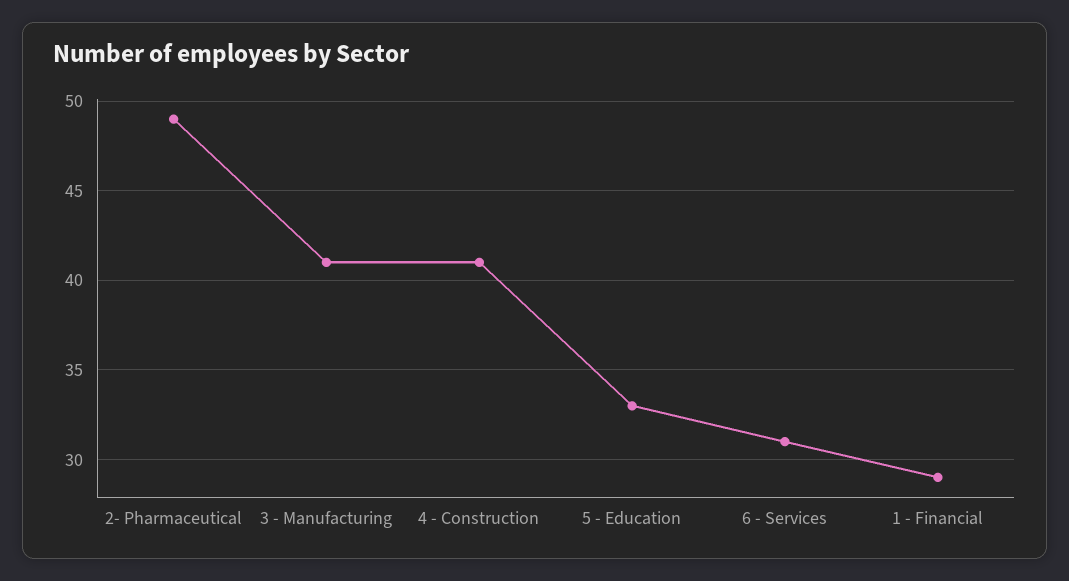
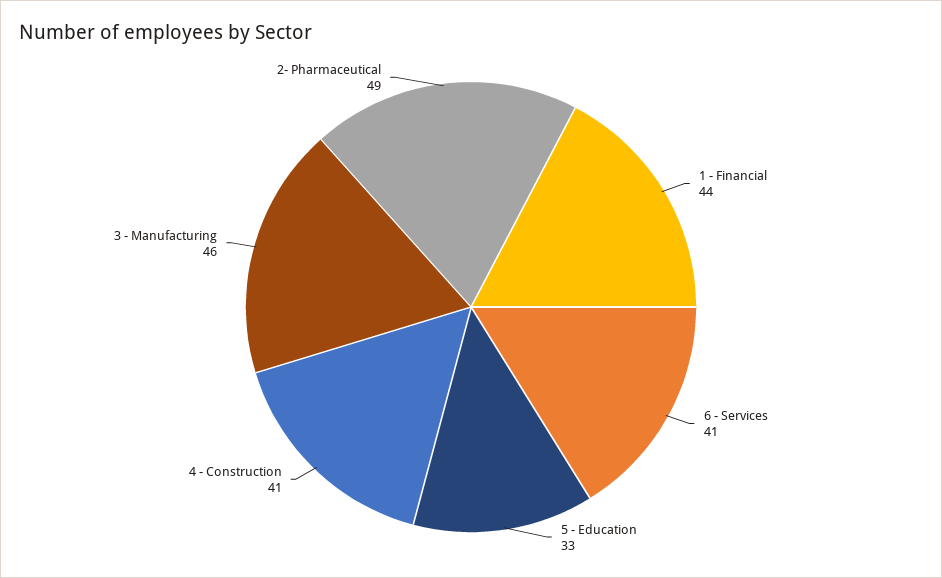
  {
    "2- Pharmaceutical": 49,
-   "3 - Manufacturing": 41,
+   "3 - Manufacturing": 46,
    "4 - Construction": 41,
    "5 - Education": 33,
-   "6 - Services": 31,
+   "6 - Services": 41,
-   "1 - Financial": 29
+   "1 - Financial": 44
  }

